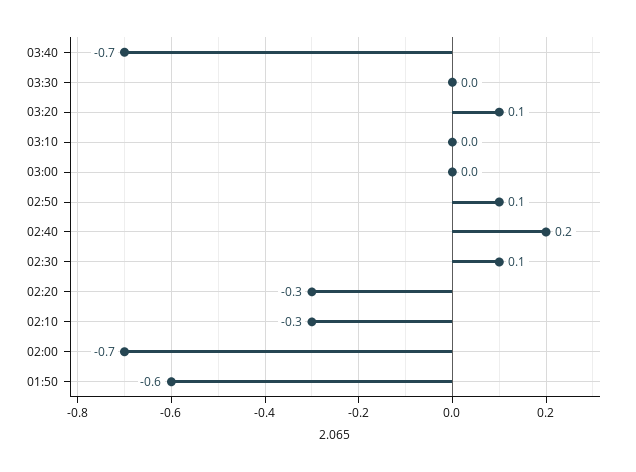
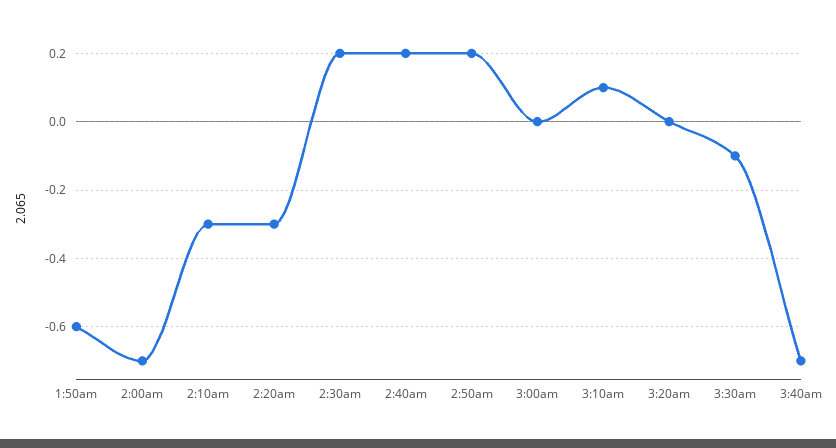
  {
    "03:40": -0.7,
-   "03:30": 0,
+   "03:30": -0.1,
-   "03:20": 0.1,
+   "03:20": 0,
-   "03:10": 0,
+   "03:10": 0.1,
    "03:00": 0,
-   "02:50": 0.1,
+   "02:50": 0.2,
    "02:40": 0.2,
-   "02:30": 0.1,
+   "02:30": 0.2,
    "02:20": -0.3,
    "02:10": -0.3,
    "02:00": -0.7,
    "01:50": -0.6
  }

